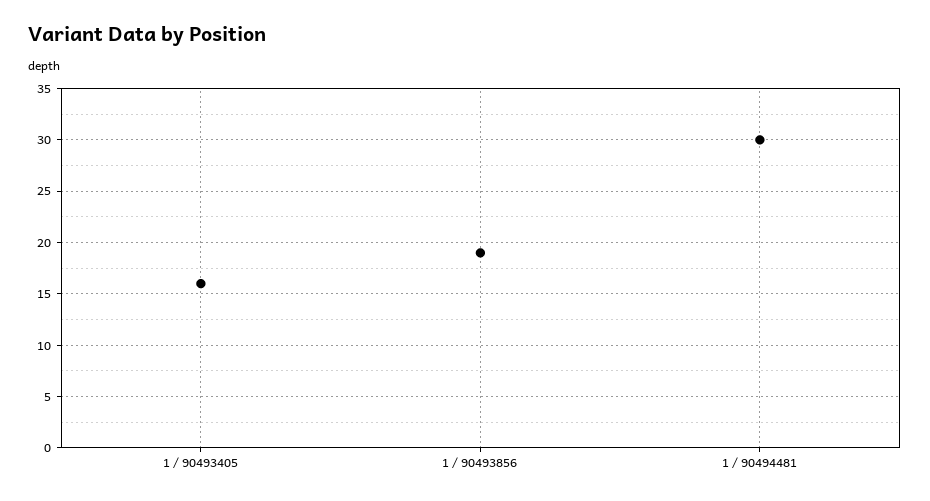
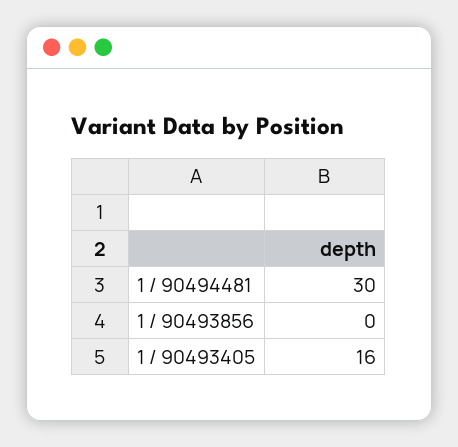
  {
    "1 / 90493405": 16,
-   "1 / 90493856": 19,
+   "1 / 90493856": 0,
    "1 / 90494481": 30
  }

